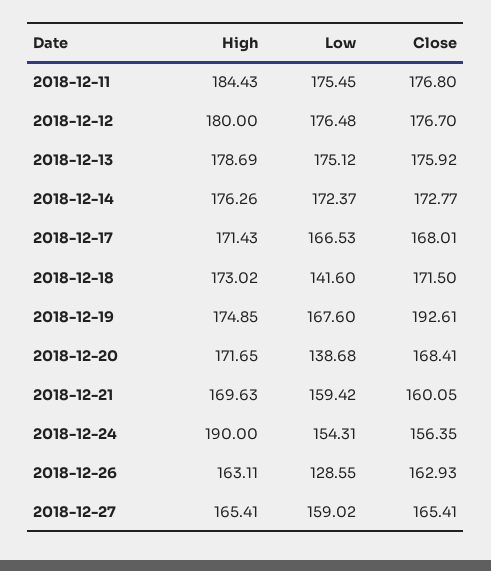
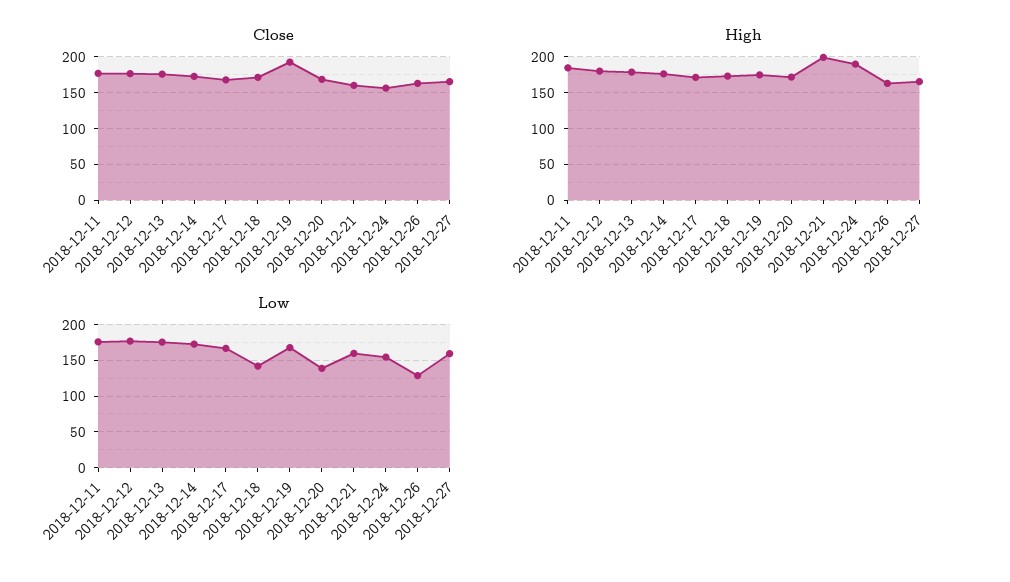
  {
    "High": {
      "2018-12-11": 184.43,
      "2018-12-12": 180,
      "2018-12-13": 178.69,
      "2018-12-14": 176.26,
      "2018-12-17": 171.43,
      "2018-12-18": 173.02,
      "2018-12-19": 174.85,
      "2018-12-20": 171.65,
-     "2018-12-21": 169.63,
+     "2018-12-21": 200,
      "2018-12-24": 190,
      "2018-12-26": 163.11,
      "2018-12-27": 165.41
    },
    "Low": {
      "2018-12-11": 175.45,
      "2018-12-12": 176.48,
      "2018-12-13": 175.12,
      "2018-12-14": 172.37,
      "2018-12-17": 166.53,
      "2018-12-18": 141.6,
      "2018-12-19": 167.6,
      "2018-12-20": 138.68,
      "2018-12-21": 159.42,
      "2018-12-24": 154.31,
      "2018-12-26": 128.55,
      "2018-12-27": 159.02
    },
    "Close": {
      "2018-12-11": 176.8,
      "2018-12-12": 176.7,
      "2018-12-13": 175.92,
      "2018-12-14": 172.77,
      "2018-12-17": 168.01,
      "2018-12-18": 171.5,
      "2018-12-19": 192.61,
      "2018-12-20": 168.41,
      "2018-12-21": 160.05,
      "2018-12-24": 156.35,
      "2018-12-26": 162.93,
      "2018-12-27": 165.41
    }
  }

